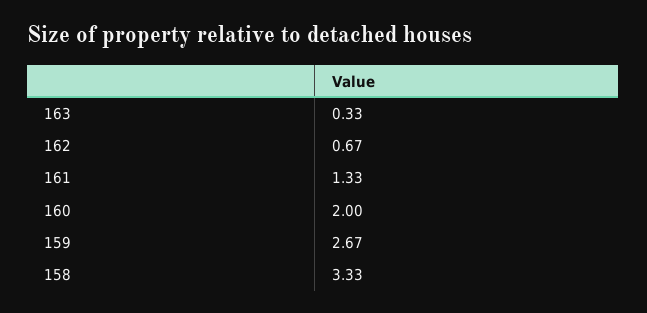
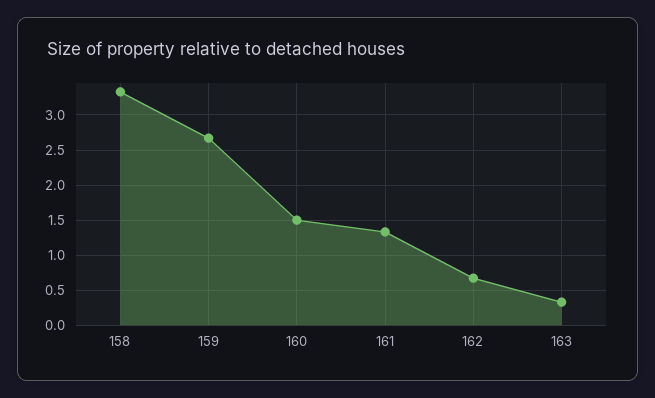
  {
    "163": 0.33,
    "162": 0.67,
    "161": 1.33,
-   "160": 2,
+   "160": 1.5,
    "159": 2.67,
    "158": 3.33
  }

